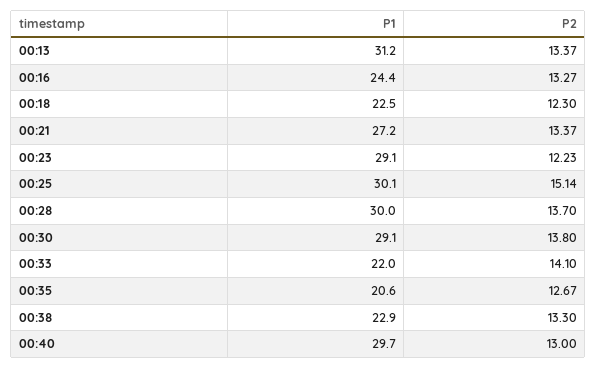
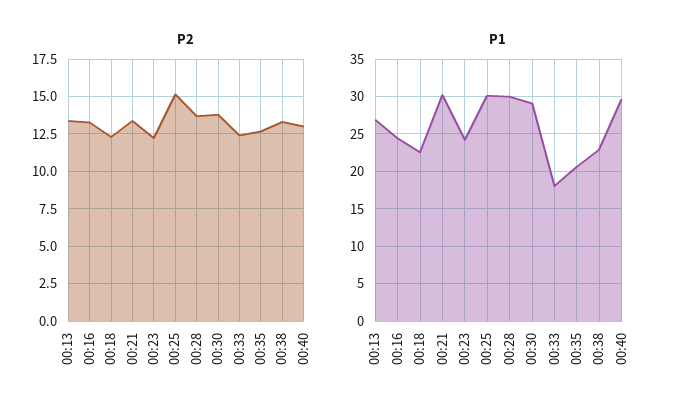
  {
    "P1": {
-     "00:13": 31.2,
+     "00:13": 27,
      "00:16": 24.4,
      "00:18": 22.5,
-     "00:21": 27.2,
+     "00:21": 30,
-     "00:23": 29.1,
+     "00:23": 24,
      "00:25": 30.1,
      "00:28": 30,
      "00:30": 29.1,
-     "00:33": 22,
+     "00:33": 18,
      "00:35": 20.6,
      "00:38": 22.9,
      "00:40": 29.7
    },
    "P2": {
      "00:13": 13.37,
      "00:16": 13.27,
      "00:18": 12.3,
      "00:21": 13.37,
      "00:23": 12.23,
      "00:25": 15.14,
      "00:28": 13.7,
      "00:30": 13.8,
-     "00:33": 14.1,
+     "00:33": 12.5,
      "00:35": 12.67,
      "00:38": 13.3,
      "00:40": 13
    }
  }

